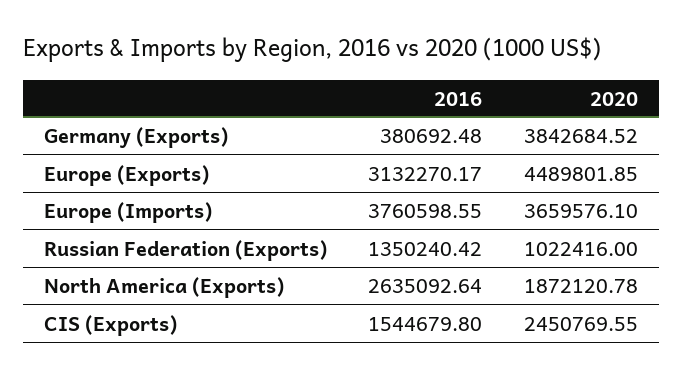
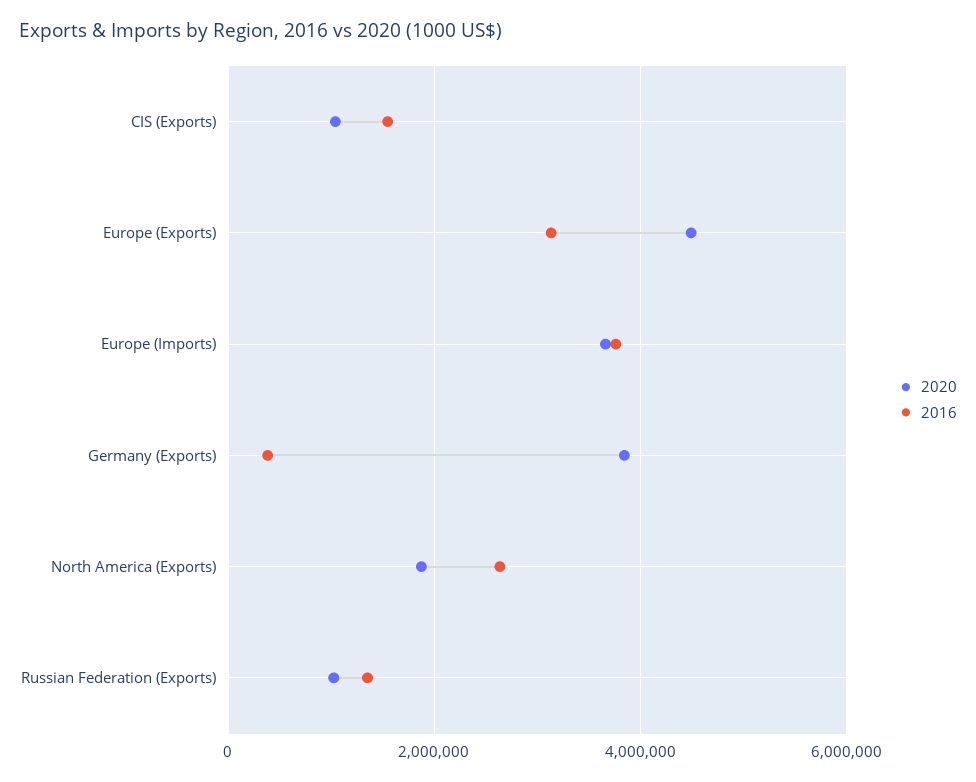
  {
    "2016": {
      "Germany (Exports)": 380692.48,
      "Europe (Exports)": 3132270.17,
      "Europe (Imports)": 3760598.55,
      "Russian Federation (Exports)": 1350240.42,
      "North America (Exports)": 2635092.64,
      "CIS (Exports)": 1544679.8
    },
    "2020": {
      "Germany (Exports)": 3842684.52,
      "Europe (Exports)": 4489801.85,
      "Europe (Imports)": 3659576.1,
      "Russian Federation (Exports)": 1022416,
      "North America (Exports)": 1872120.78,
-     "CIS (Exports)": 2450769.55
+     "CIS (Exports)": 1000000
    }
  }

